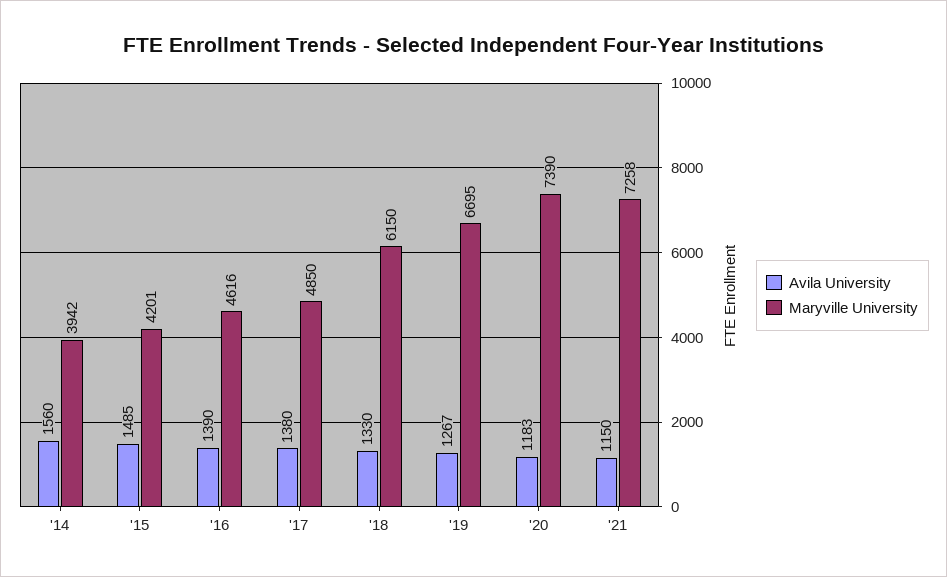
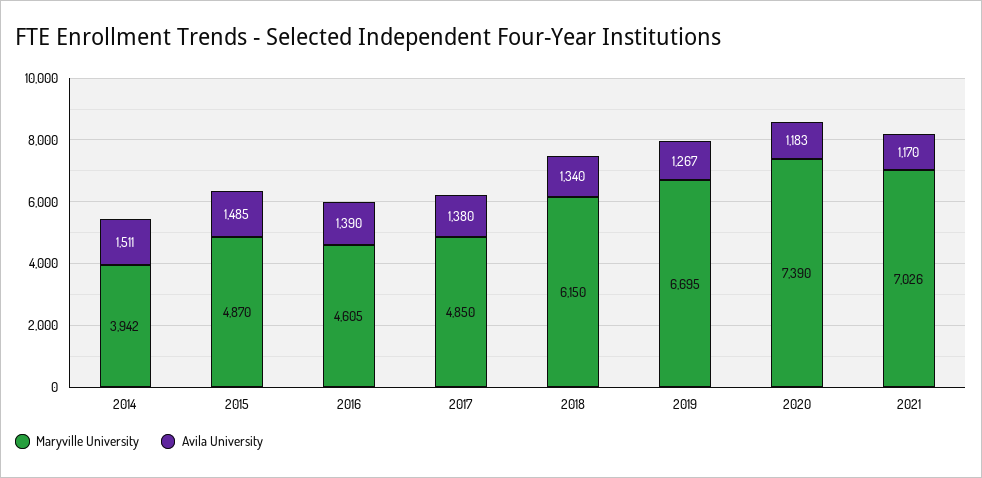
  {
    "Avila University": {
-     "'14": 1560,
+     "'14": 1511,
      "'15": 1485,
      "'16": 1390,
      "'17": 1380,
-     "'18": 1330,
+     "'18": 1340,
      "'19": 1267,
      "'20": 1183,
-     "'21": 1150
+     "'21": 1170
    },
    "Maryville University": {
      "'14": 3942,
-     "'15": 4201,
+     "'15": 4870,
-     "'16": 4616,
+     "'16": 4605,
      "'17": 4850,
      "'18": 6150,
      "'19": 6695,
      "'20": 7390,
-     "'21": 7258
+     "'21": 7026
    }
  }

